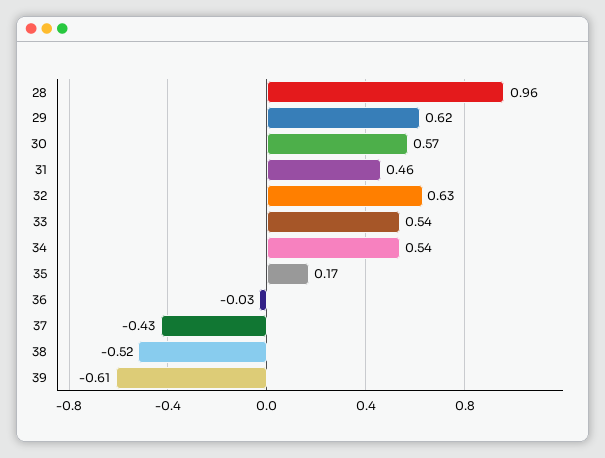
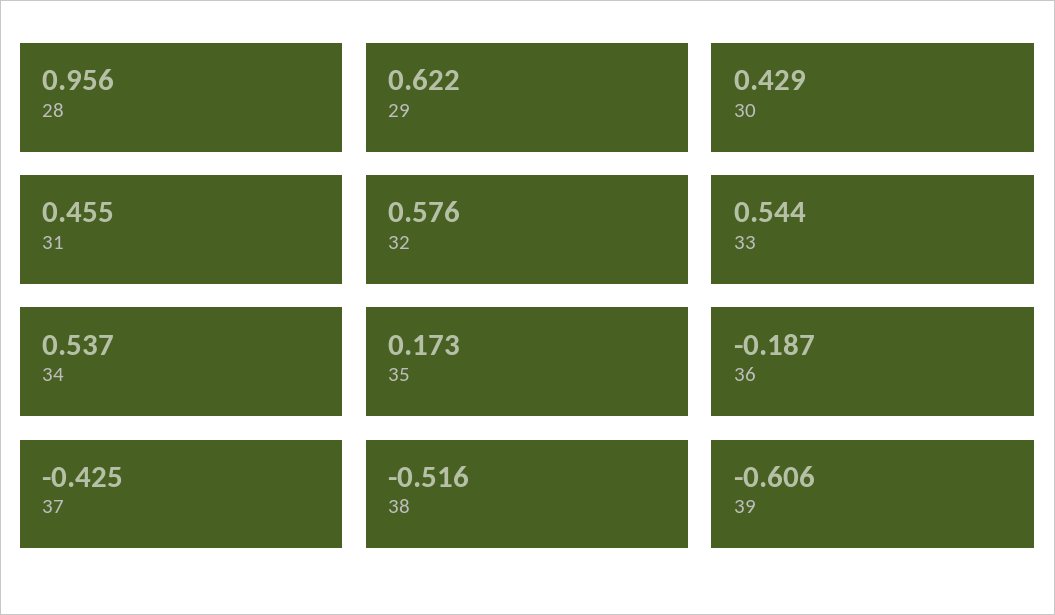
  {
    "28": 0.956,
    "29": 0.622,
-   "30": 0.57,
+   "30": 0.429,
    "31": 0.455,
-   "32": 0.63,
+   "32": 0.576,
    "33": 0.544,
    "34": 0.537,
    "35": 0.173,
-   "36": -0.03,
+   "36": -0.187,
    "37": -0.425,
    "38": -0.516,
    "39": -0.606
  }

